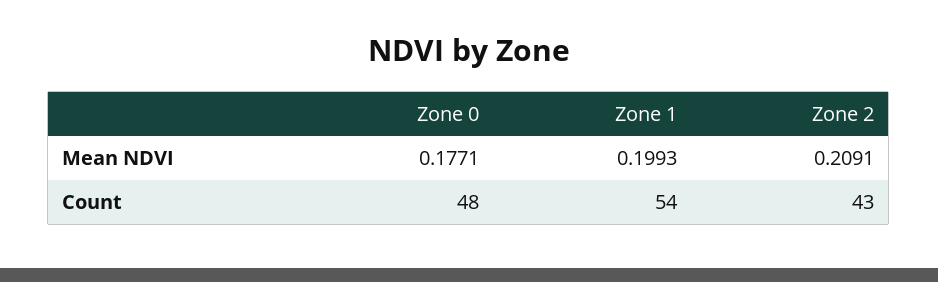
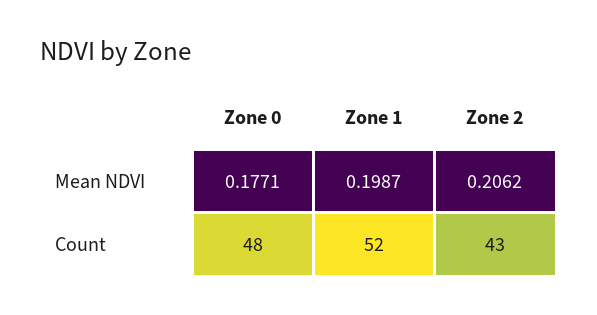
  {
    "Zone 0": {
      "Mean NDVI": 0.1771,
      "Count": 48
    },
    "Zone 1": {
-     "Mean NDVI": 0.1993,
+     "Mean NDVI": 0.1987,
-     "Count": 54
+     "Count": 52
    },
    "Zone 2": {
-     "Mean NDVI": 0.2091,
+     "Mean NDVI": 0.2062,
      "Count": 43
    }
  }

